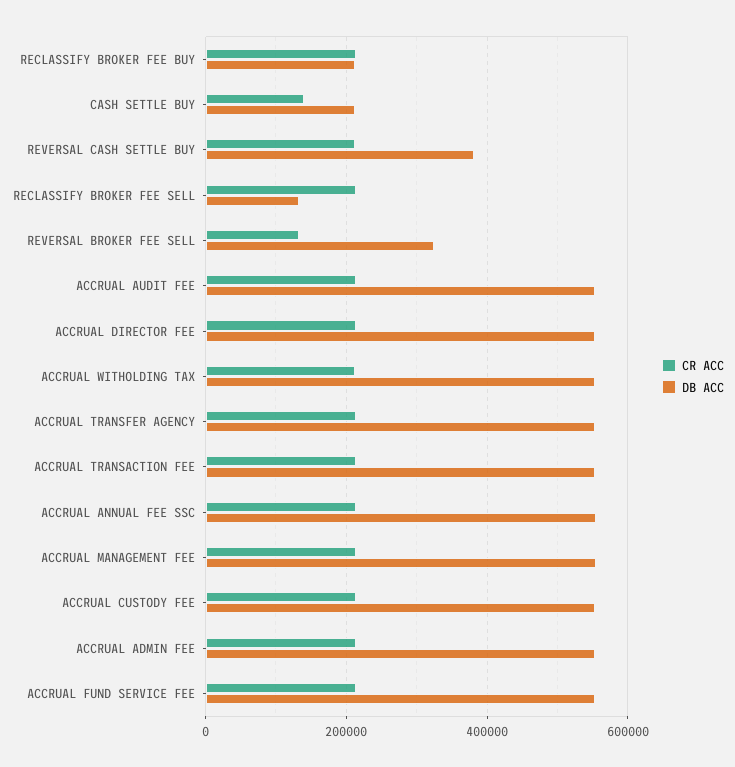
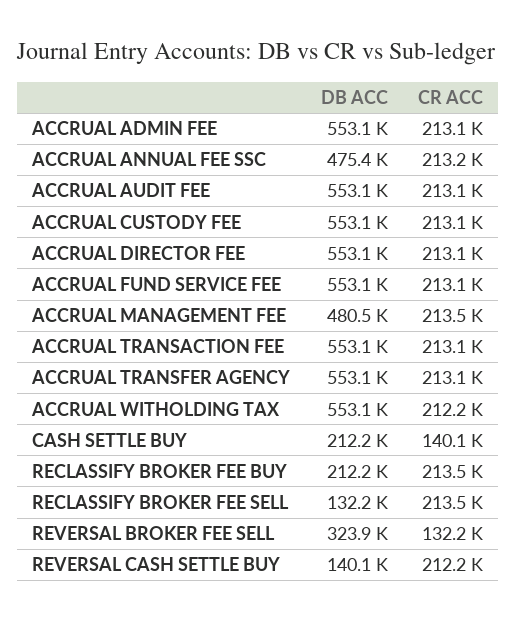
  {
    "CR ACC": {
      "RECLASSIFY BROKER FEE BUY": 213500,
      "CASH SETTLE BUY": 140100,
      "REVERSAL CASH SETTLE BUY": 212200,
      "RECLASSIFY BROKER FEE SELL": 213500,
      "REVERSAL BROKER FEE SELL": 132200,
      "ACCRUAL AUDIT FEE": 213100,
      "ACCRUAL DIRECTOR FEE": 213100,
      "ACCRUAL WITHOLDING TAX": 212200,
      "ACCRUAL TRANSFER AGENCY": 213100,
      "ACCRUAL TRANSACTION FEE": 213100,
      "ACCRUAL ANNUAL FEE SSC": 213200,
      "ACCRUAL MANAGEMENT FEE": 213500,
      "ACCRUAL CUSTODY FEE": 213100,
      "ACCRUAL ADMIN FEE": 213100,
      "ACCRUAL FUND SERVICE FEE": 213100
    },
    "DB ACC": {
      "RECLASSIFY BROKER FEE BUY": 212200,
      "CASH SETTLE BUY": 212200,
-     "REVERSAL CASH SETTLE BUY": 380000,
+     "REVERSAL CASH SETTLE BUY": 140100,
      "RECLASSIFY BROKER FEE SELL": 132200,
      "REVERSAL BROKER FEE SELL": 323900,
      "ACCRUAL AUDIT FEE": 553100,
      "ACCRUAL DIRECTOR FEE": 553100,
      "ACCRUAL WITHOLDING TAX": 553100,
      "ACCRUAL TRANSFER AGENCY": 553100,
      "ACCRUAL TRANSACTION FEE": 553100,
-     "ACCRUAL ANNUAL FEE SSC": 560000,
+     "ACCRUAL ANNUAL FEE SSC": 475400,
-     "ACCRUAL MANAGEMENT FEE": 560000,
+     "ACCRUAL MANAGEMENT FEE": 480500,
      "ACCRUAL CUSTODY FEE": 553100,
      "ACCRUAL ADMIN FEE": 553100,
      "ACCRUAL FUND SERVICE FEE": 553100
    }
  }

